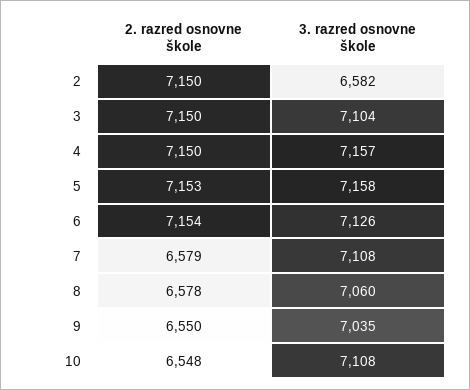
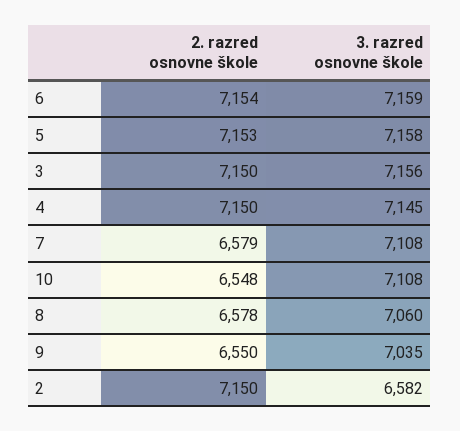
  {
    "2. razred osnovne škole": {
      "2": 7150,
      "3": 7150,
      "4": 7150,
      "5": 7153,
      "6": 7154,
      "7": 6579,
      "8": 6578,
      "9": 6550,
      "10": 6548
    },
    "3. razred osnovne škole": {
      "2": 6582,
-     "3": 7104,
+     "3": 7156,
-     "4": 7157,
+     "4": 7145,
      "5": 7158,
-     "6": 7126,
+     "6": 7159,
      "7": 7108,
      "8": 7060,
      "9": 7035,
      "10": 7108
    }
  }

